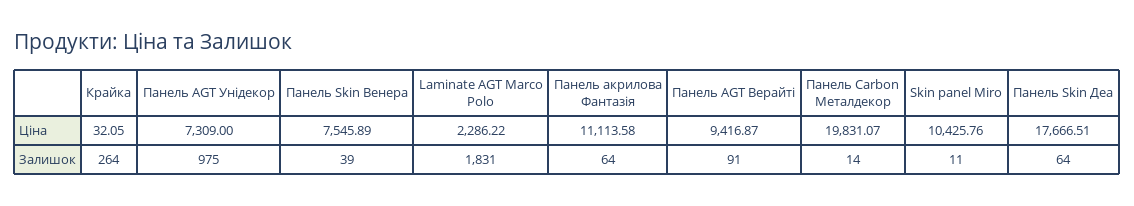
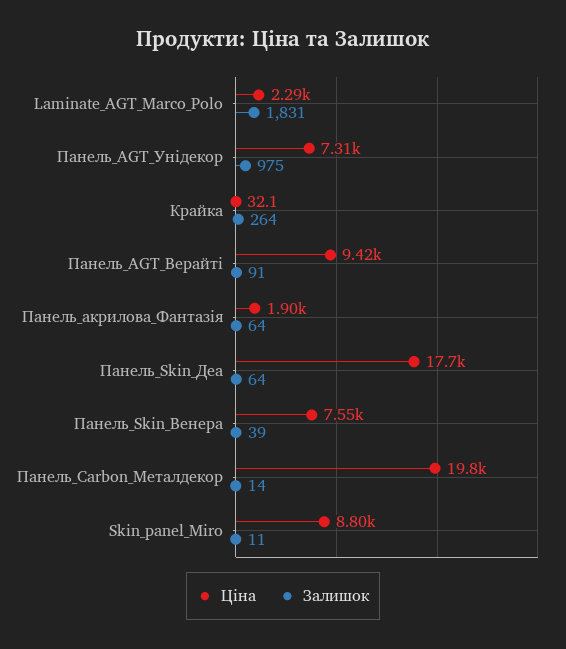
  {
    "Ціна": {
      "Крайка": 32.05,
      "Панель AGT Унідекор": 7309,
      "Панель Skin Венера": 7545.89,
      "Laminate AGT Marco Polo": 2286.22,
-     "Панель акрилова Фантазія": 11113.58,
+     "Панель акрилова Фантазія": 1900,
      "Панель AGT Верайті": 9416.87,
      "Панель Carbon Металдекор": 19831.07,
-     "Skin panel Miro": 10425.76,
+     "Skin panel Miro": 8800,
      "Панель Skin Деа": 17666.51
    },
    "Залишок": {
      "Крайка": 264,
      "Панель AGT Унідекор": 975,
      "Панель Skin Венера": 39,
      "Laminate AGT Marco Polo": 1831,
      "Панель акрилова Фантазія": 64,
      "Панель AGT Верайті": 91,
      "Панель Carbon Металдекор": 14,
      "Skin panel Miro": 11,
      "Панель Skin Деа": 64
    }
  }

